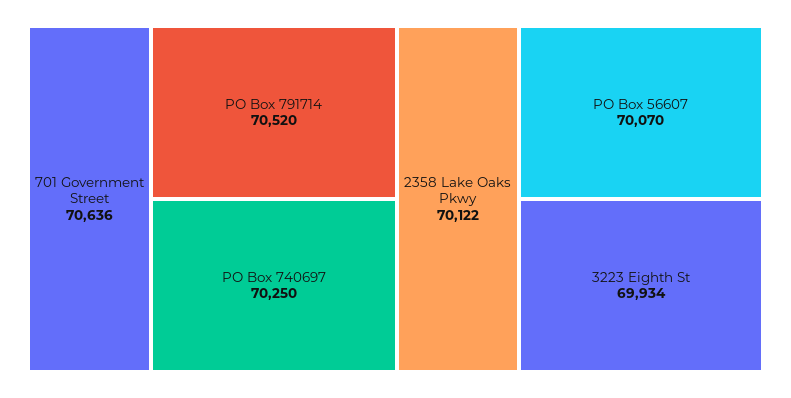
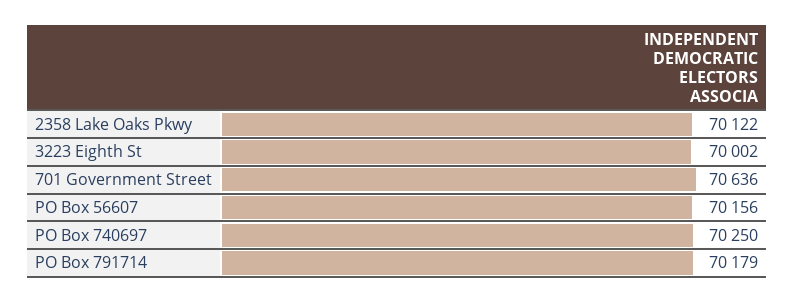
  {
    "701 Government Street": 70636,
-   "PO Box 791714": 70520,
+   "PO Box 791714": 70179,
    "PO Box 740697": 70250,
    "2358 Lake Oaks Pkwy": 70122,
-   "PO Box 56607": 70070,
+   "PO Box 56607": 70156,
-   "3223 Eighth St": 69934
+   "3223 Eighth St": 70002
  }

